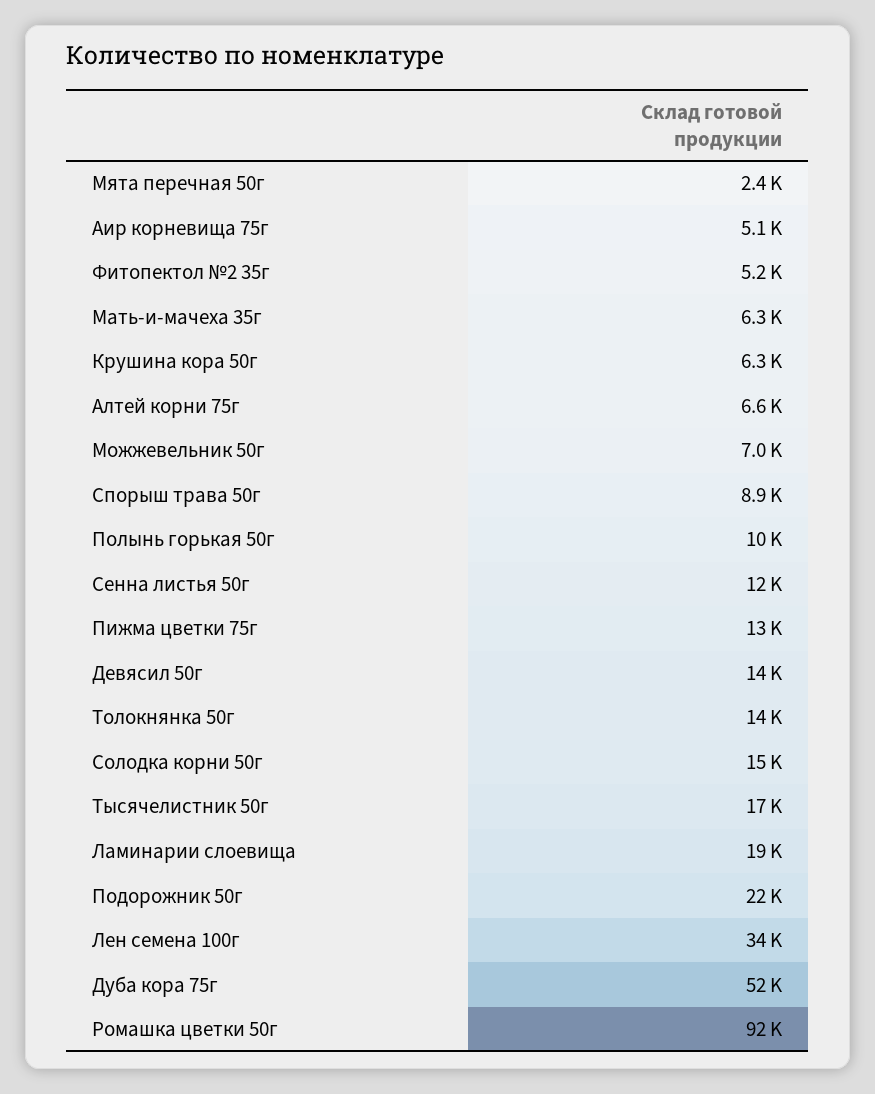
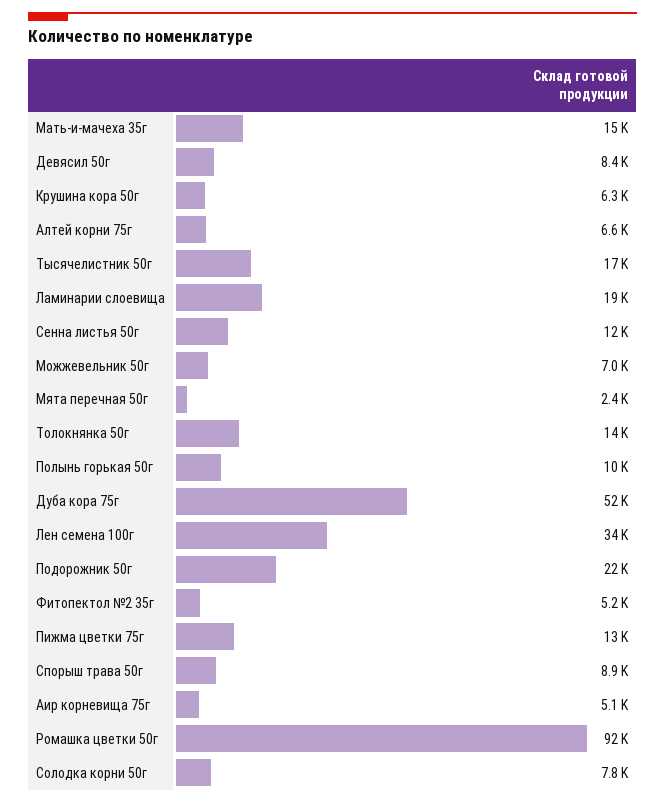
  {
    "Мята перечная 50г": 2400,
    "Аир корневища 75г": 5100,
    "Фитопектол №2 35г": 5200,
-   "Мать-и-мачеха 35г": 6300,
+   "Мать-и-мачеха 35г": 15000,
    "Крушина кора 50г": 6300,
    "Алтей корни 75г": 6600,
    "Можжевельник 50г": 7000,
    "Спорыш трава 50г": 8900,
    "Полынь горькая 50г": 10000,
    "Сенна листья 50г": 12000,
    "Пижма цветки 75г": 13000,
-   "Девясил 50г": 14000,
+   "Девясил 50г": 8400,
    "Толокнянка 50г": 14000,
-   "Солодка корни 50г": 15000,
+   "Солодка корни 50г": 7800,
    "Тысячелистник 50г": 17000,
    "Ламинарии слоевища": 19000,
    "Подорожник 50г": 22000,
    "Лен семена 100г": 34000,
    "Дуба кора 75г": 52000,
    "Ромашка цветки 50г": 92000
  }

